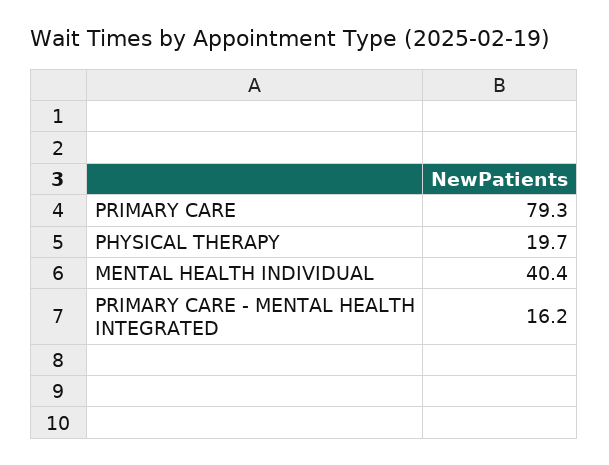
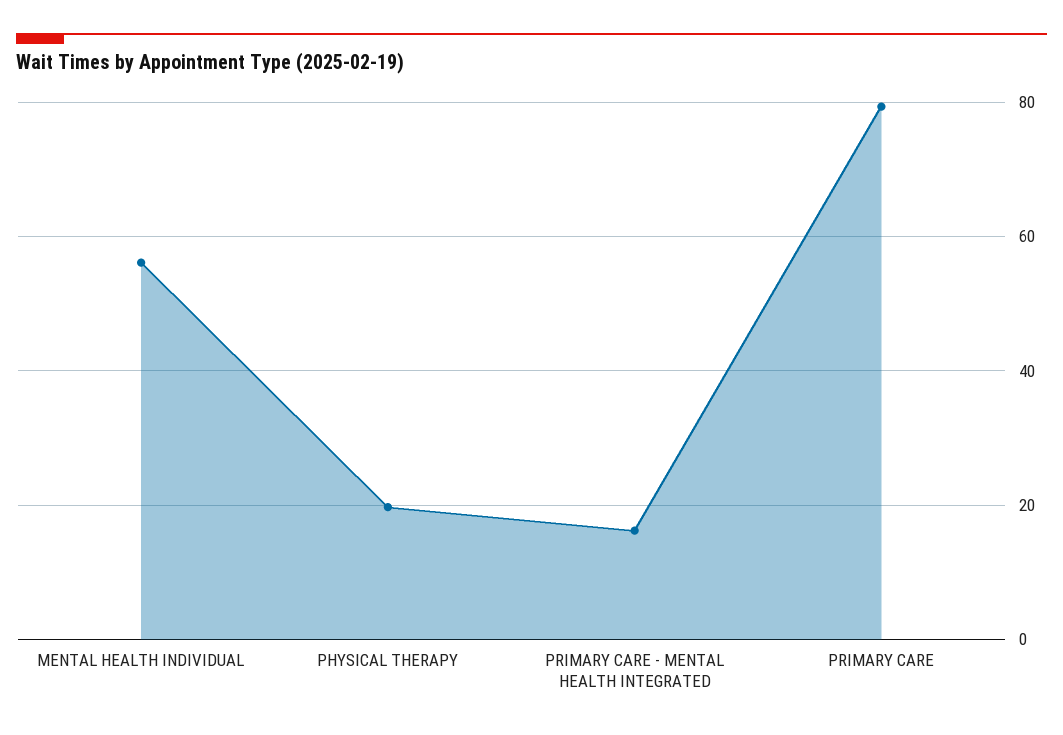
  {
    "PRIMARY CARE": 79.3,
    "PHYSICAL THERAPY": 19.7,
-   "MENTAL HEALTH INDIVIDUAL": 40.4,
+   "MENTAL HEALTH INDIVIDUAL": 56,
    "PRIMARY CARE - MENTAL HEALTH INTEGRATED": 16.2
  }

